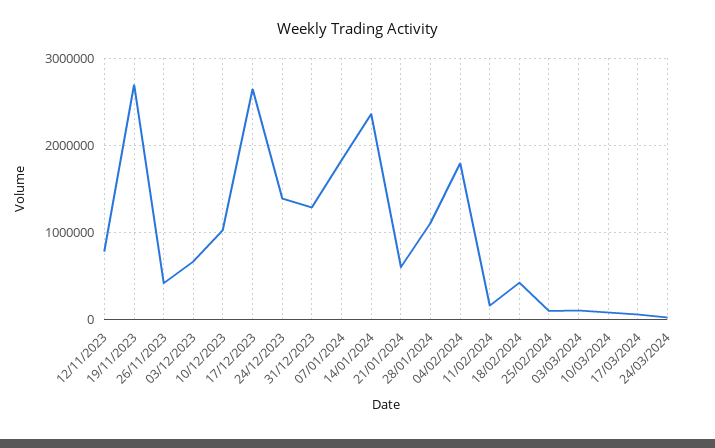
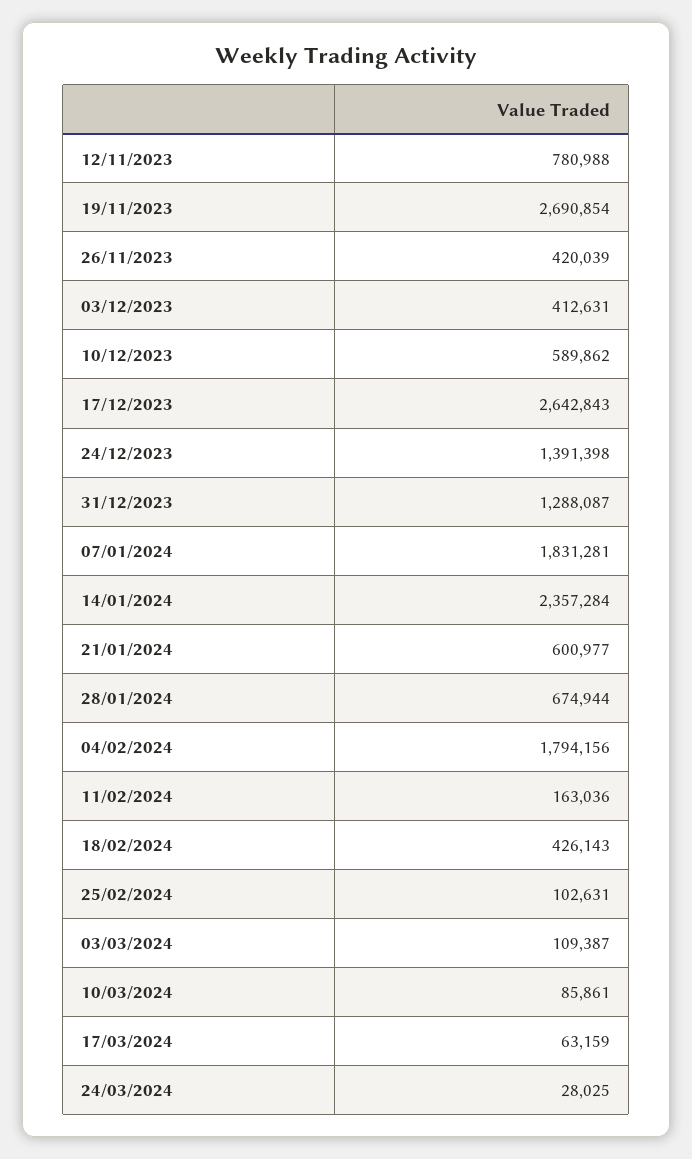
  {
    "12/11/2023": 780988,
    "19/11/2023": 2690854,
    "26/11/2023": 420039,
-   "03/12/2023": 700000,
+   "03/12/2023": 412631,
-   "10/12/2023": 1000000,
+   "10/12/2023": 589862,
    "17/12/2023": 2642843,
    "24/12/2023": 1391398,
    "31/12/2023": 1288087,
    "07/01/2024": 1831281,
    "14/01/2024": 2357284,
    "21/01/2024": 600977,
-   "28/01/2024": 1100000,
+   "28/01/2024": 674944,
    "04/02/2024": 1794156,
    "11/02/2024": 163036,
    "18/02/2024": 426143,
    "25/02/2024": 102631,
    "03/03/2024": 109387,
    "10/03/2024": 85861,
    "17/03/2024": 63159,
    "24/03/2024": 28025
  }

